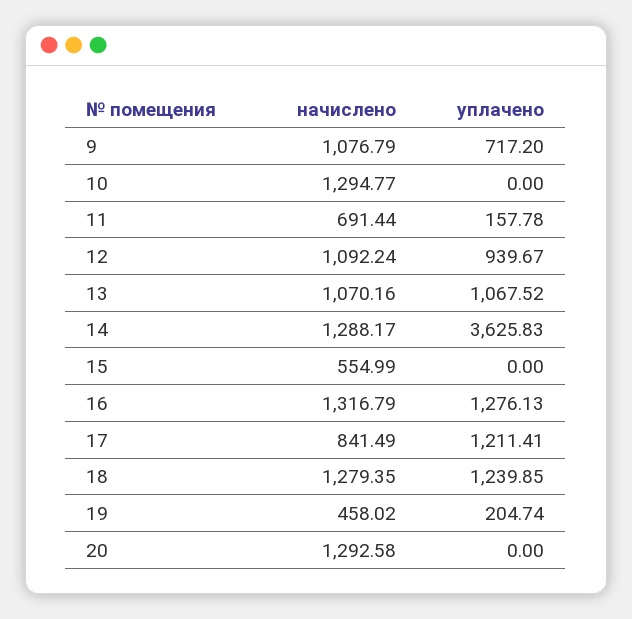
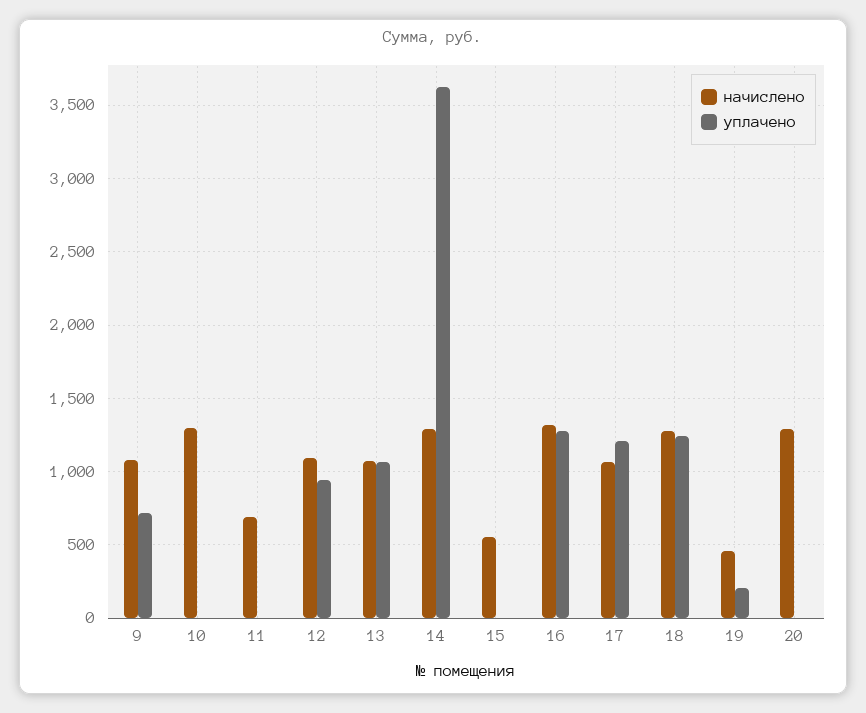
  {
    "начислено": {
      "9": 1076.79,
      "10": 1294.77,
      "11": 691.44,
      "12": 1092.24,
      "13": 1070.16,
      "14": 1288.17,
      "15": 554.99,
      "16": 1316.79,
-     "17": 841.49,
+     "17": 1050,
      "18": 1279.35,
      "19": 458.02,
      "20": 1292.58
    },
    "уплачено": {
      "9": 717.2,
      "10": 0,
-     "11": 157.78,
+     "11": 0,
      "12": 939.67,
      "13": 1067.52,
      "14": 3625.83,
      "15": 0,
      "16": 1276.13,
      "17": 1211.41,
      "18": 1239.85,
      "19": 204.74,
      "20": 0
    }
  }

